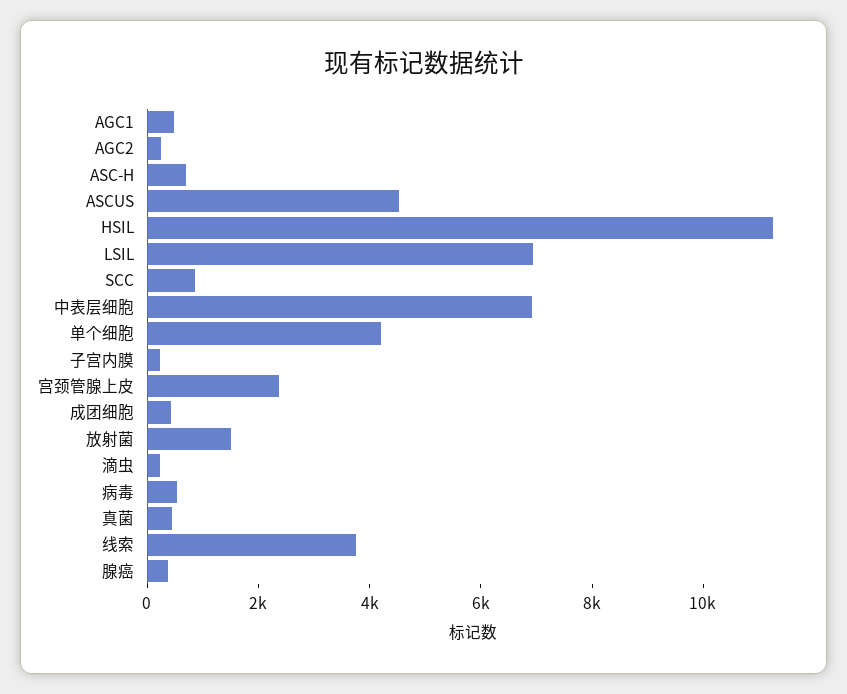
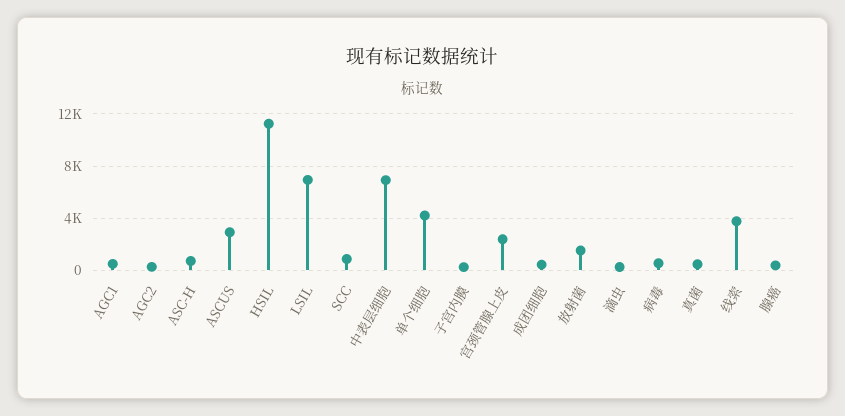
  {
    "AGC1": 500,
    "AGC2": 500,
    "ASC-H": 500,
-   "ASCUS": 4500,
+   "ASCUS": 3000,
    "HSIL": 11500,
    "LSIL": 7000,
    "SCC": 1000,
    "中表层细胞": 7000,
    "单个细胞": 4000,
    "子宫内膜": 0,
    "宫颈管腺上皮": 2500,
    "成团细胞": 500,
    "放射菌": 1500,
    "滴虫": 0,
    "病毒": 500,
    "真菌": 500,
    "线索": 4000,
    "腺癌": 500
  }

